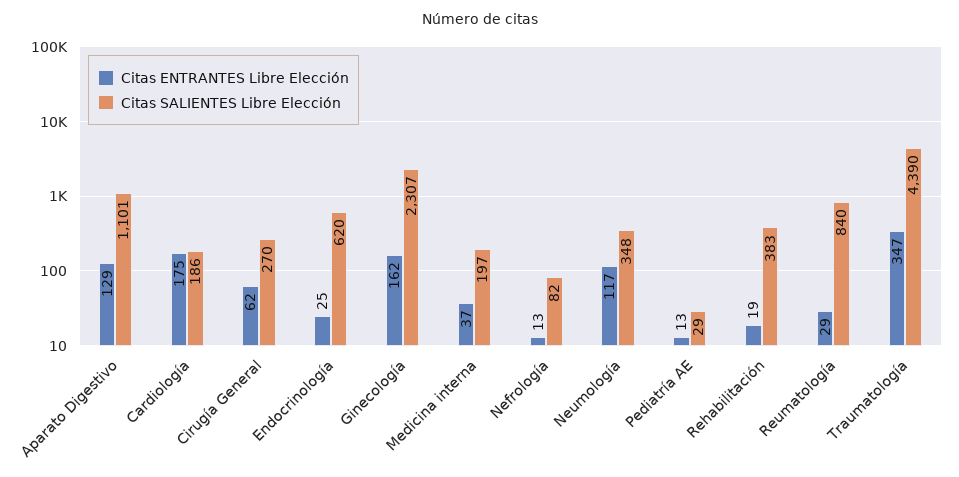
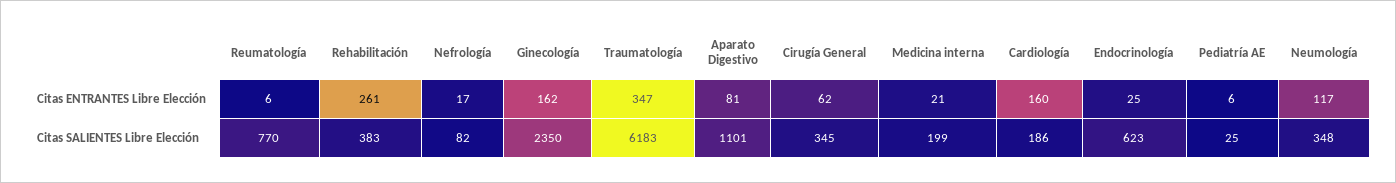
  {
    "Citas ENTRANTES Libre Elección": {
-     "Aparato Digestivo": 129,
+     "Aparato Digestivo": 81,
-     "Cardiología": 175,
+     "Cardiología": 160,
      "Cirugía General": 62,
      "Endocrinología": 25,
      "Ginecología": 162,
-     "Medicina interna": 37,
+     "Medicina interna": 21,
-     "Nefrología": 13,
+     "Nefrología": 17,
      "Neumología": 117,
-     "Pediatría AE": 13,
+     "Pediatría AE": 6,
-     "Rehabilitación": 19,
+     "Rehabilitación": 261,
-     "Reumatología": 29,
+     "Reumatología": 6,
      "Traumatología": 347
    },
    "Citas SALIENTES Libre Elección": {
      "Aparato Digestivo": 1101,
      "Cardiología": 186,
-     "Cirugía General": 270,
+     "Cirugía General": 345,
-     "Endocrinología": 620,
+     "Endocrinología": 623,
-     "Ginecología": 2307,
+     "Ginecología": 2350,
-     "Medicina interna": 197,
+     "Medicina interna": 199,
      "Nefrología": 82,
      "Neumología": 348,
-     "Pediatría AE": 29,
+     "Pediatría AE": 25,
      "Rehabilitación": 383,
-     "Reumatología": 840,
+     "Reumatología": 770,
-     "Traumatología": 4390
+     "Traumatología": 6183
    }
  }

